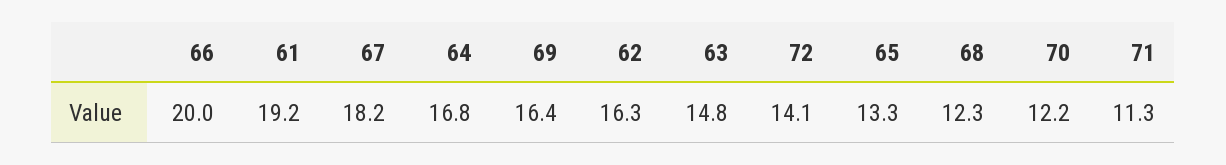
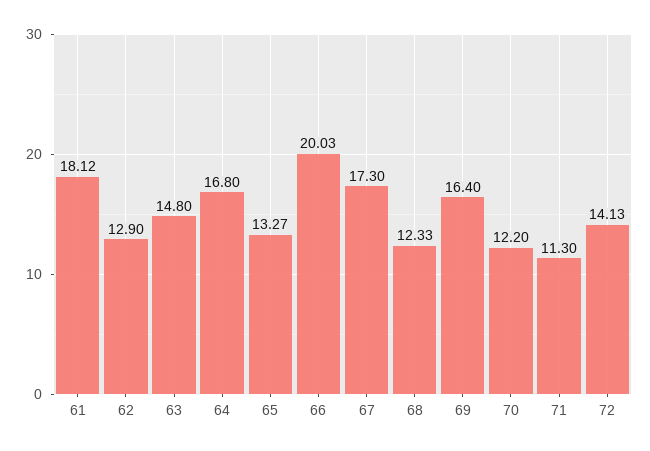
  {
    "66": 20.03,
-   "61": 19.2,
+   "61": 18.12,
-   "67": 18.2,
+   "67": 17.3,
    "64": 16.8,
    "69": 16.4,
-   "62": 16.3,
+   "62": 12.9,
    "63": 14.8,
    "72": 14.13,
    "65": 13.27,
    "68": 12.33,
    "70": 12.2,
    "71": 11.3
  }

